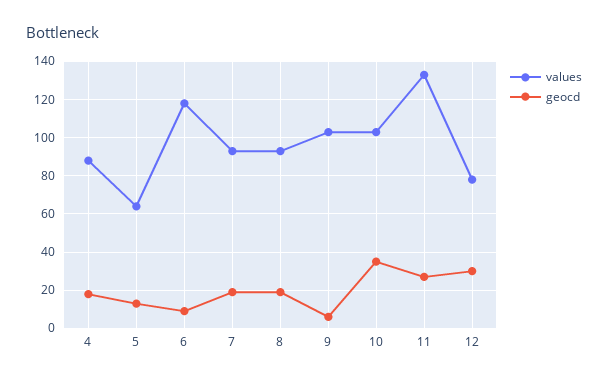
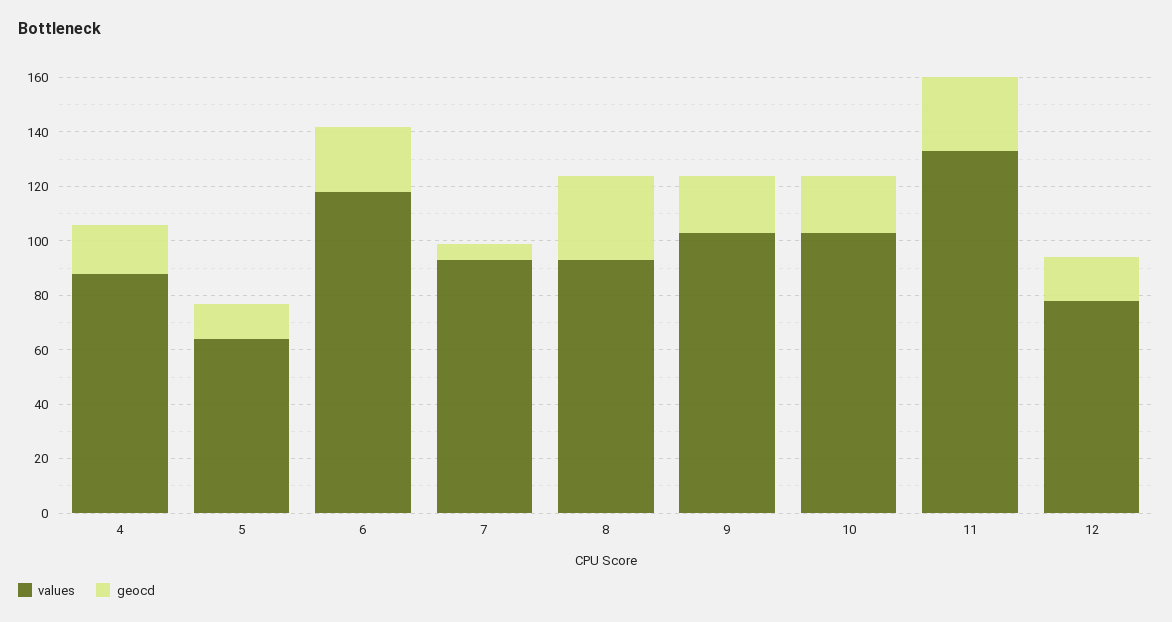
  {
    "values": {
      "4": 90,
      "5": 65,
      "6": 120,
      "7": 95,
      "8": 95,
      "9": 105,
      "10": 105,
      "11": 135,
      "12": 80
    },
    "geocd": {
      "4": 20,
      "5": 15,
-     "6": 10,
+     "6": 25,
-     "7": 20,
+     "7": 5,
-     "8": 20,
+     "8": 30,
-     "9": 5,
+     "9": 20,
-     "10": 35,
+     "10": 20,
      "11": 25,
-     "12": 30
+     "12": 15
    }
  }

